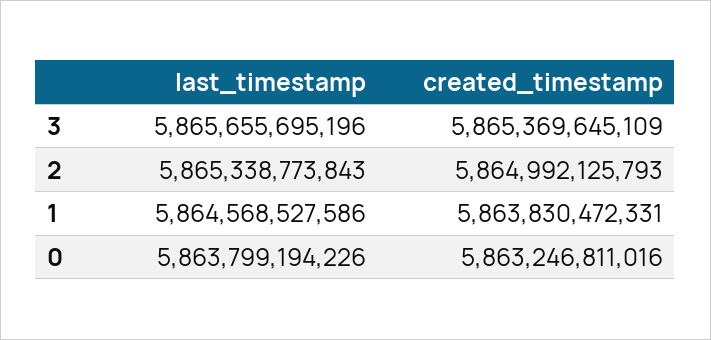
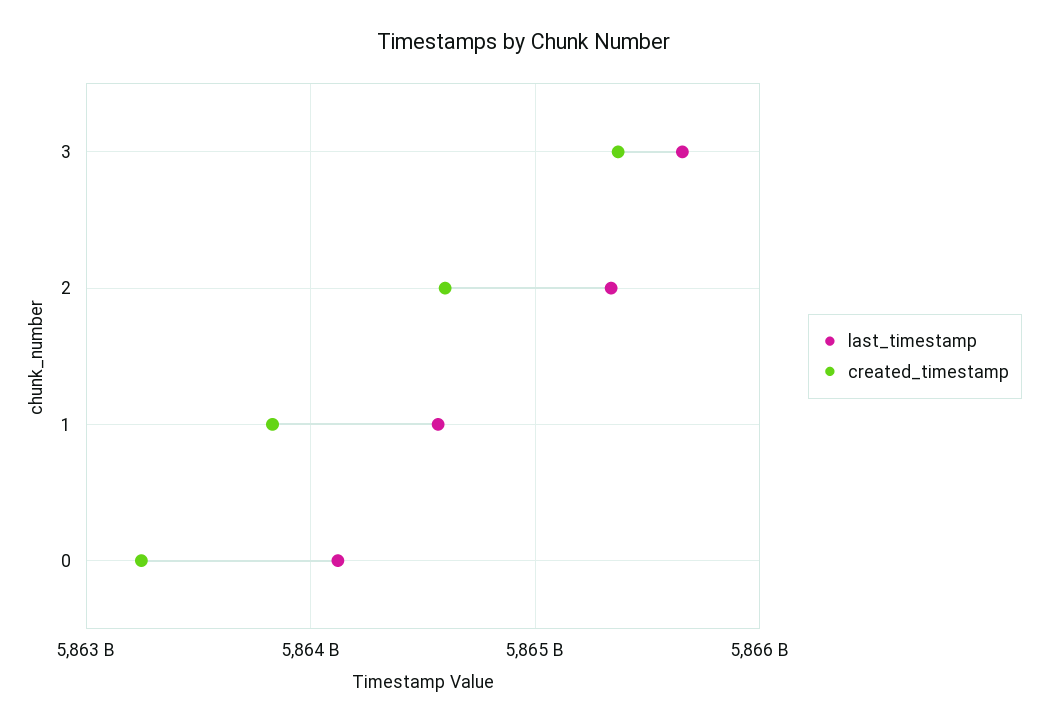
  {
    "last_timestamp": {
      "3": 5865655695196,
      "2": 5865338773843,
      "1": 5864568527586,
-     "0": 5863799194226
+     "0": 5864100000000
    },
    "created_timestamp": {
      "3": 5865369645109,
-     "2": 5864992125793,
+     "2": 5864600000000,
      "1": 5863830472331,
      "0": 5863246811016
    }
  }

